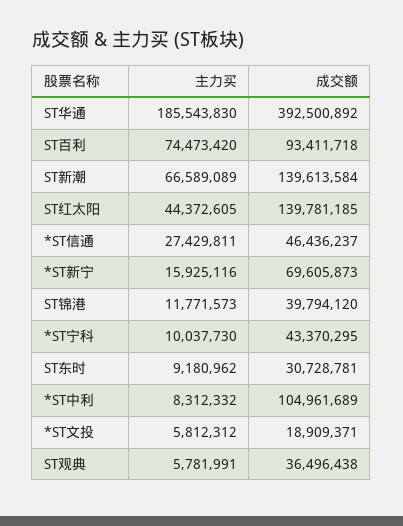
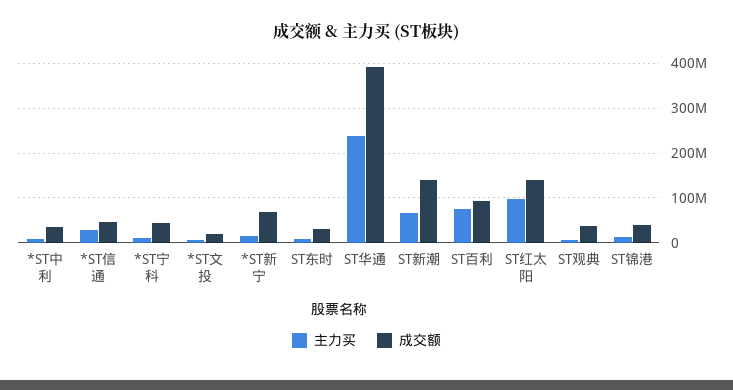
  {
    "主力买": {
-     "ST华通": 185543830,
+     "ST华通": 240000000,
      "ST百利": 74473420,
      "ST新潮": 66589089,
-     "ST红太阳": 44372605,
+     "ST红太阳": 100000000,
      "*ST信通": 27429811,
      "*ST新宁": 15925116,
      "ST锦港": 11771573,
      "*ST宁科": 10037730,
      "ST东时": 9180962,
      "*ST中利": 8312332,
      "*ST文投": 5812312,
      "ST观典": 5781991
    },
    "成交额": {
      "ST华通": 392500892,
      "ST百利": 93411718,
      "ST新潮": 139613584,
      "ST红太阳": 139781185,
      "*ST信通": 46436237,
      "*ST新宁": 69605873,
      "ST锦港": 39794120,
      "*ST宁科": 43370295,
      "ST东时": 30728781,
-     "*ST中利": 104961689,
+     "*ST中利": 40000000,
      "*ST文投": 18909371,
      "ST观典": 36496438
    }
  }

